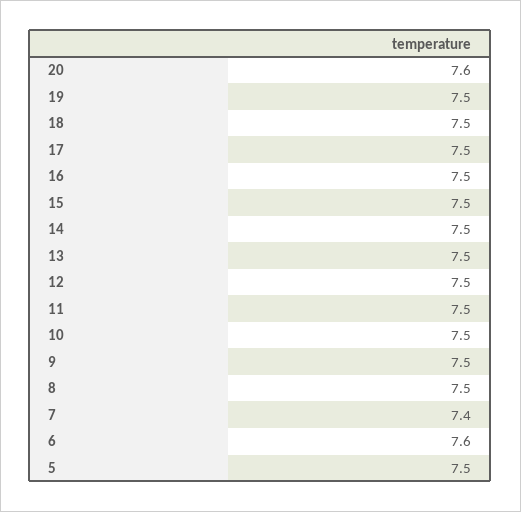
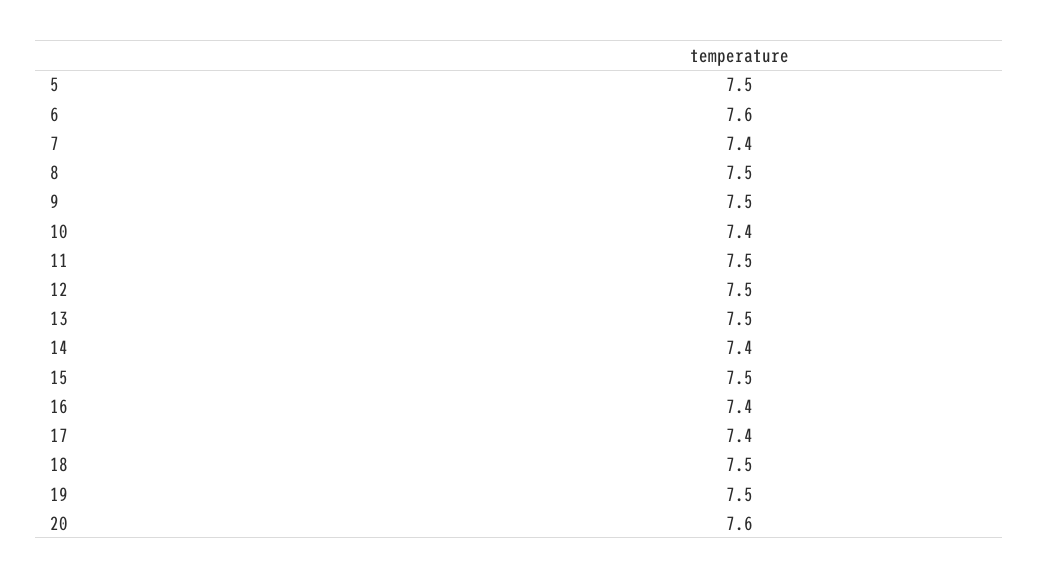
  {
    "20": 7.6,
    "19": 7.5,
    "18": 7.5,
-   "17": 7.5,
+   "17": 7.4,
-   "16": 7.5,
+   "16": 7.4,
    "15": 7.5,
-   "14": 7.5,
+   "14": 7.4,
    "13": 7.5,
    "12": 7.5,
    "11": 7.5,
-   "10": 7.5,
+   "10": 7.4,
    "9": 7.5,
    "8": 7.5,
    "7": 7.4,
    "6": 7.6,
    "5": 7.5
  }

